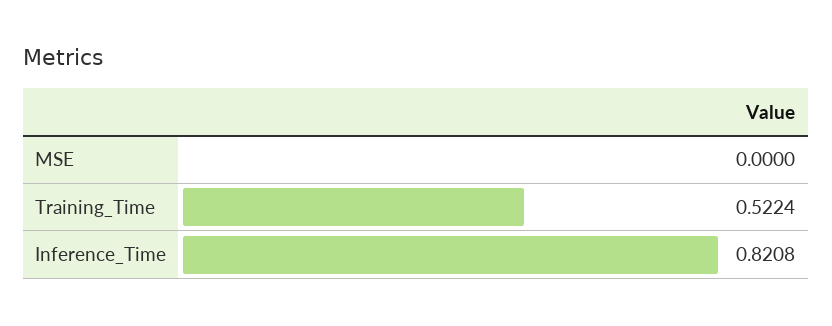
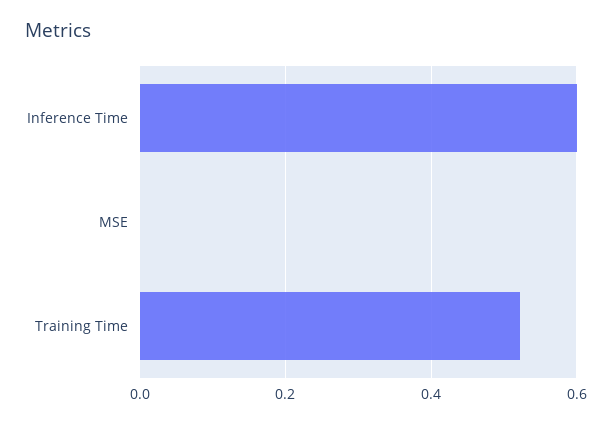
  {
    "MSE": 0,
    "Training_Time": 0.5224,
-   "Inference_Time": 0.8208
+   "Inference_Time": 0.6
  }

